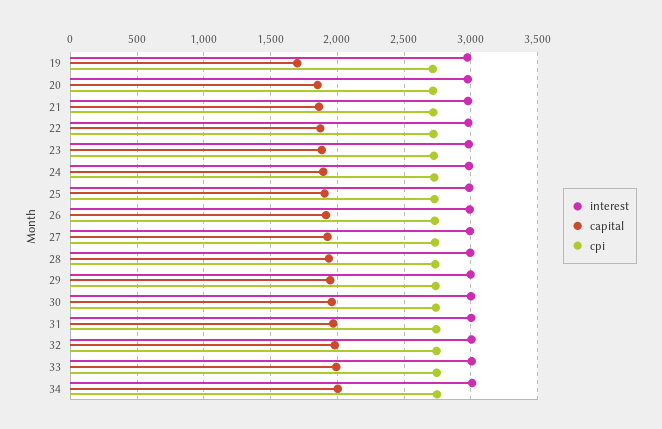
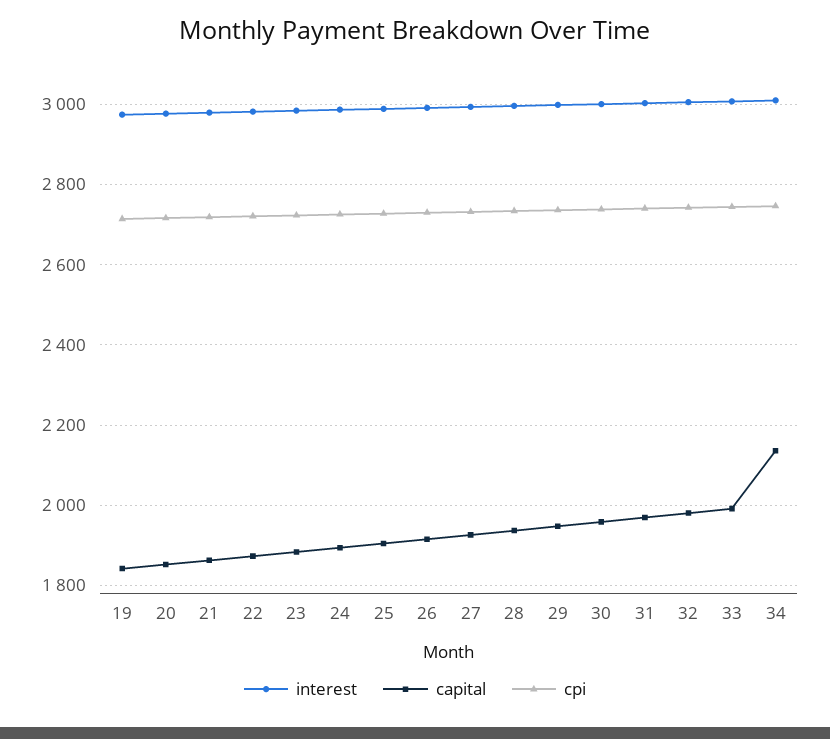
  {
    "interest": {
      "19": 2980,
      "20": 2980,
      "21": 2980,
      "22": 2980,
      "23": 2980,
      "24": 2980,
      "25": 2980,
      "26": 3000,
      "27": 3000,
      "28": 3000,
      "29": 3000,
      "30": 3000,
      "31": 3000,
      "32": 3000,
      "33": 3000,
      "34": 3000
    },
    "capital": {
-     "19": 1700,
+     "19": 1840,
      "20": 1860,
      "21": 1860,
      "22": 1880,
      "23": 1880,
      "24": 1900,
      "25": 1900,
      "26": 1920,
      "27": 1920,
      "28": 1940,
      "29": 1940,
      "30": 1960,
      "31": 1960,
      "32": 1980,
      "33": 2000,
-     "34": 2000
+     "34": 2140
    },
    "cpi": {
      "19": 2720,
      "20": 2720,
      "21": 2720,
      "22": 2720,
      "23": 2720,
      "24": 2720,
      "25": 2720,
      "26": 2720,
      "27": 2740,
      "28": 2740,
      "29": 2740,
      "30": 2740,
      "31": 2740,
      "32": 2740,
      "33": 2740,
      "34": 2740
    }
  }

